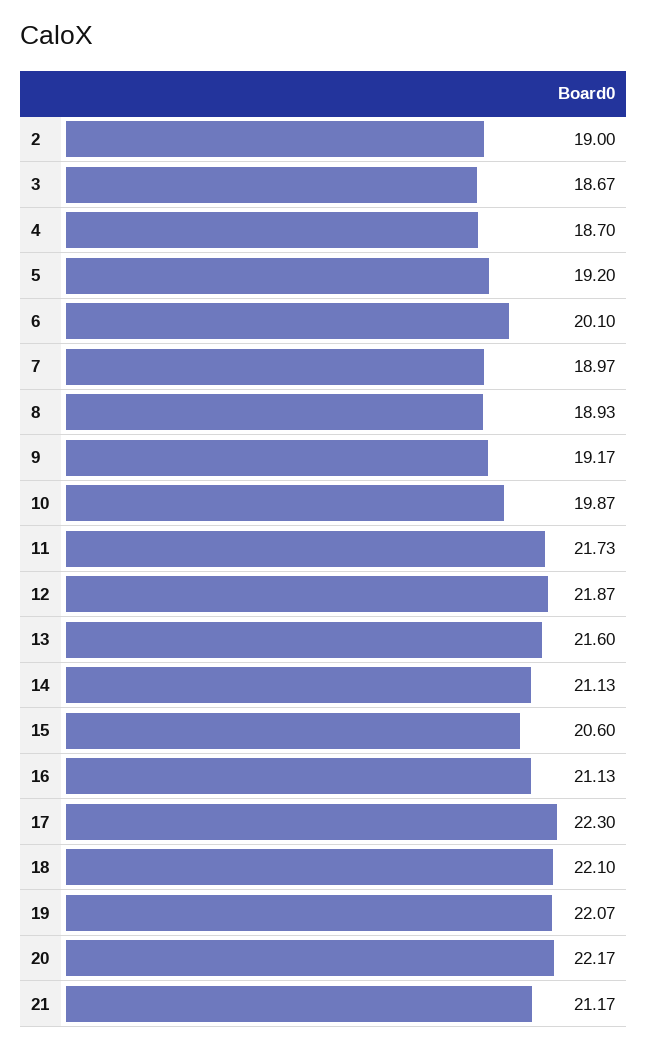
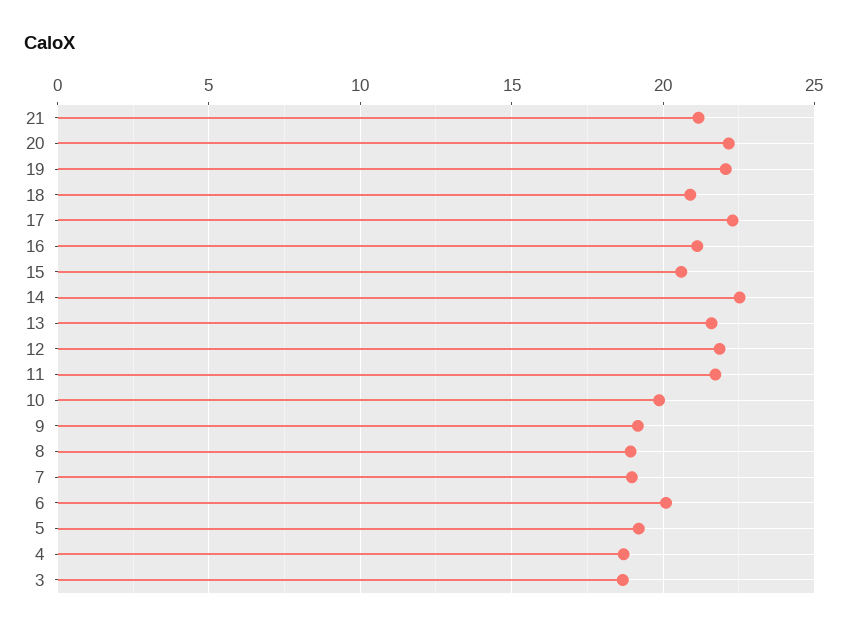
  {
-   "2": 19,
    "3": 18.67,
    "4": 18.7,
    "5": 19.2,
    "6": 20.1,
    "7": 18.97,
    "8": 18.93,
    "9": 19.17,
    "10": 19.87,
    "11": 21.73,
    "12": 21.87,
    "13": 21.6,
-   "14": 21.13,
+   "14": 22.5,
    "15": 20.6,
    "16": 21.13,
    "17": 22.3,
-   "18": 22.1,
+   "18": 21,
    "19": 22.07,
    "20": 22.17,
    "21": 21.17
  }

